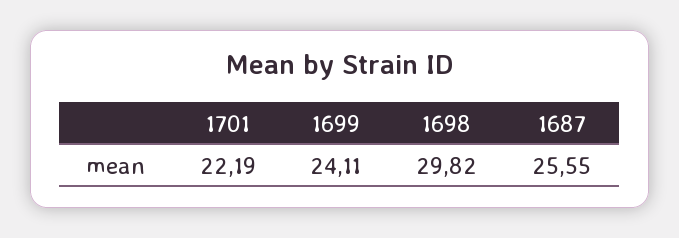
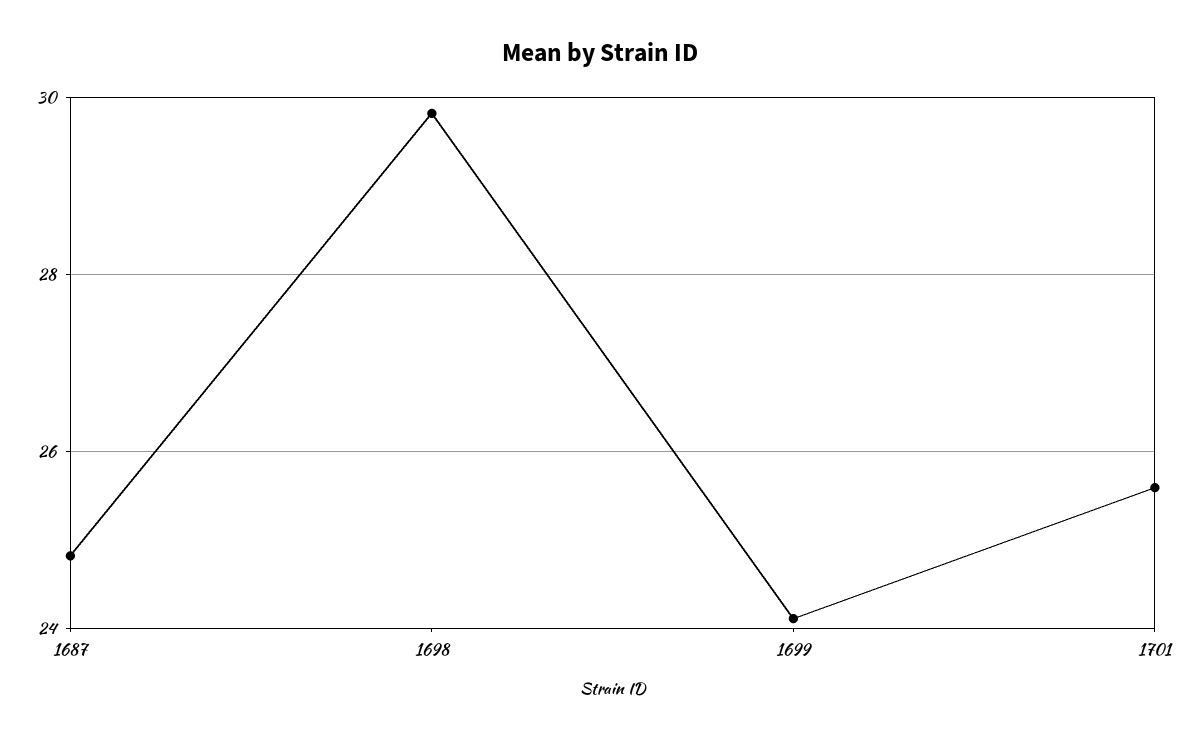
  {
-   "1701": 22.19,
+   "1701": 25.6,
    "1699": 24.11,
    "1698": 29.82,
-   "1687": 25.55
+   "1687": 24.8
  }

